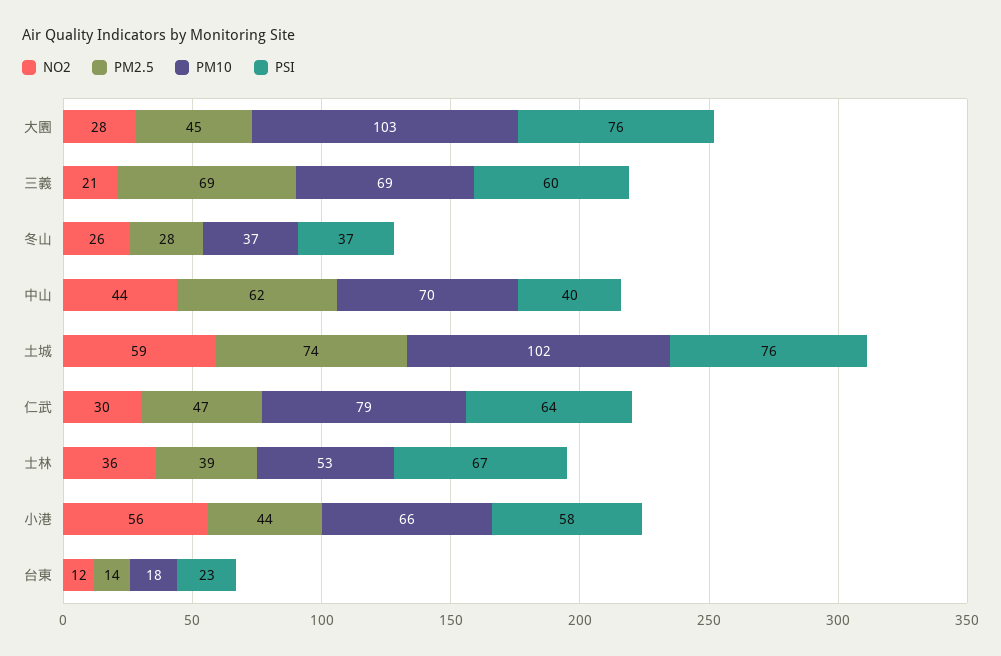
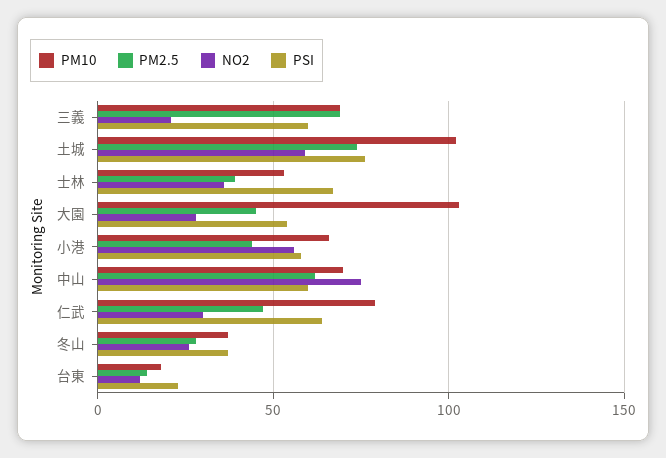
  {
    "NO2": {
      "大園": 28,
      "三義": 21,
      "冬山": 26,
-     "中山": 44,
+     "中山": 75,
      "土城": 59,
      "仁武": 30,
      "士林": 36,
      "小港": 56,
      "台東": 12
    },
    "PM2.5": {
      "大園": 45,
      "三義": 69,
      "冬山": 28,
      "中山": 62,
      "土城": 74,
      "仁武": 47,
      "士林": 39,
      "小港": 44,
      "台東": 14
    },
    "PM10": {
      "大園": 103,
      "三義": 69,
      "冬山": 37,
      "中山": 70,
      "土城": 102,
      "仁武": 79,
      "士林": 53,
      "小港": 66,
      "台東": 18
    },
    "PSI": {
-     "大園": 76,
+     "大園": 55,
      "三義": 60,
      "冬山": 37,
-     "中山": 40,
+     "中山": 60,
      "土城": 76,
      "仁武": 64,
      "士林": 67,
      "小港": 58,
      "台東": 23
    }
  }

